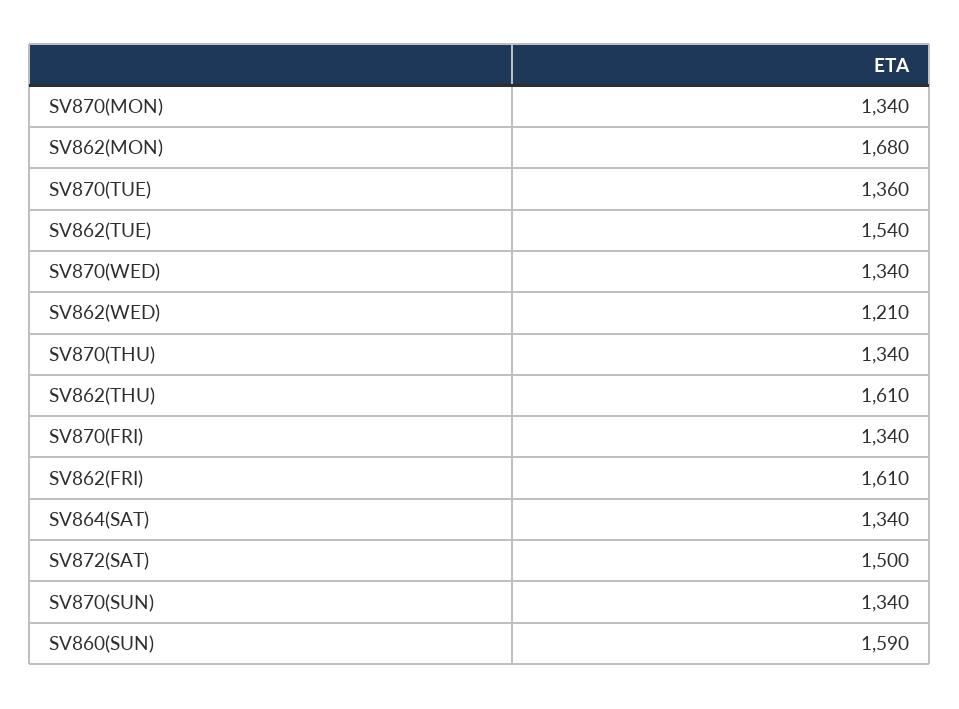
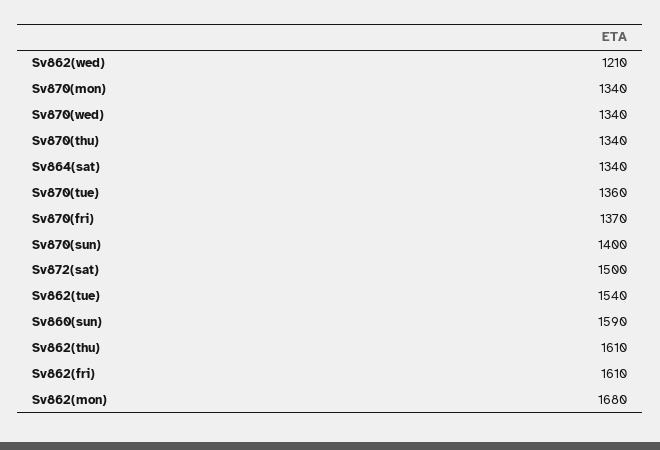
  {
    "SV870(MON)": 1340,
    "SV862(MON)": 1680,
    "SV870(TUE)": 1360,
    "SV862(TUE)": 1540,
    "SV870(WED)": 1340,
    "SV862(WED)": 1210,
    "SV870(THU)": 1340,
    "SV862(THU)": 1610,
-   "SV870(FRI)": 1340,
+   "SV870(FRI)": 1370,
    "SV862(FRI)": 1610,
    "SV864(SAT)": 1340,
    "SV872(SAT)": 1500,
-   "SV870(SUN)": 1340,
+   "SV870(SUN)": 1400,
    "SV860(SUN)": 1590
  }

